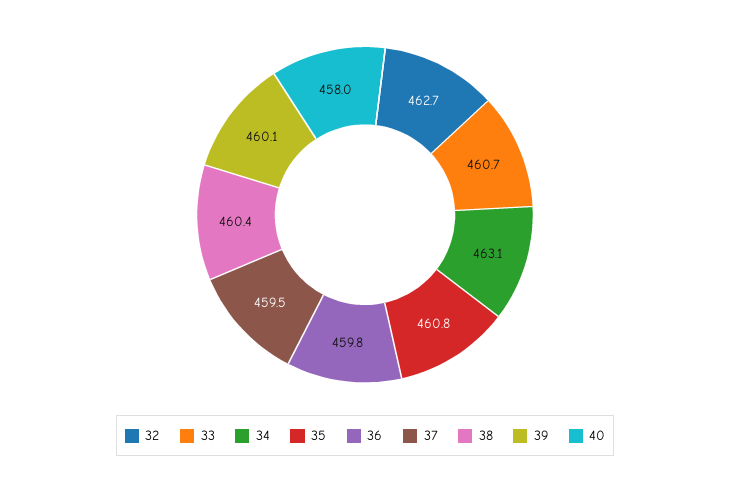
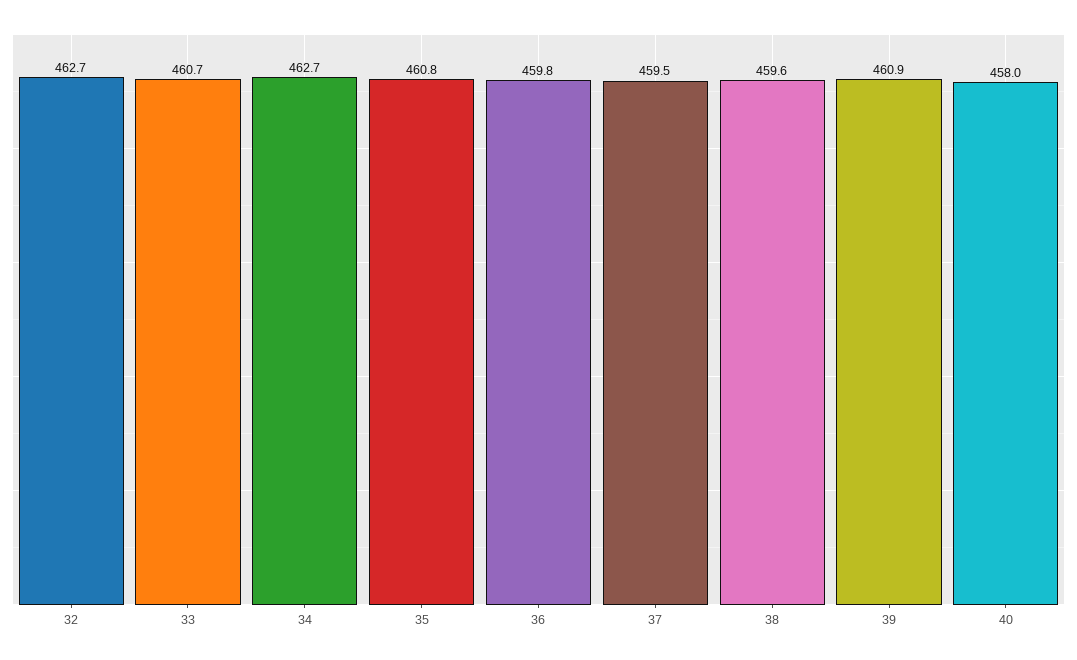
  {
    "32": 462.7,
    "33": 460.7,
-   "34": 463.1,
+   "34": 462.7,
    "35": 460.8,
    "36": 459.8,
    "37": 459.5,
-   "38": 460.4,
+   "38": 459.6,
-   "39": 460.1,
+   "39": 460.9,
    "40": 458
  }

